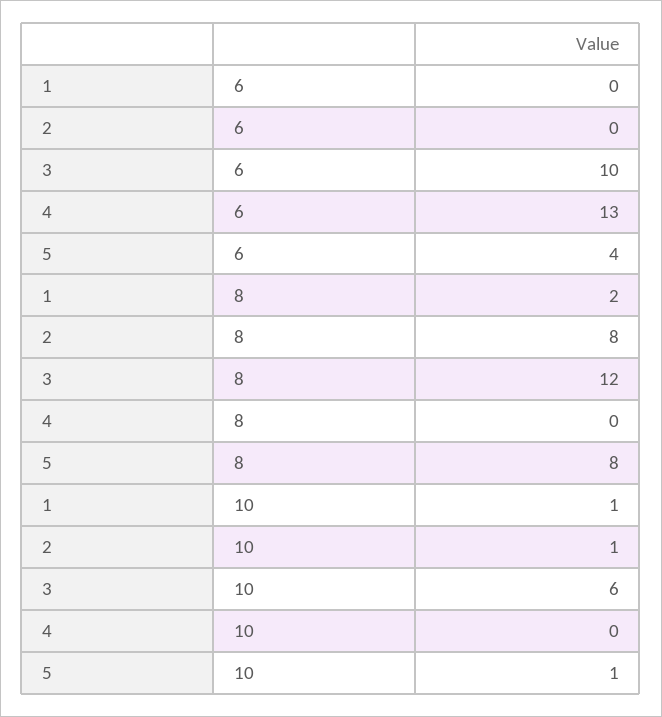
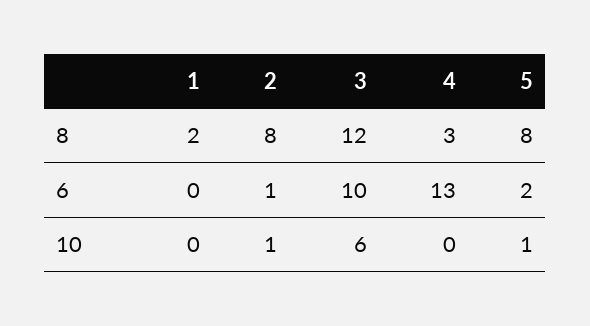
  {
    "1": {
      "6": 0,
      "8": 2,
-     "10": 1
+     "10": 0
    },
    "2": {
-     "6": 0,
+     "6": 1,
      "8": 8,
      "10": 1
    },
    "3": {
      "6": 10,
      "8": 12,
      "10": 6
    },
    "4": {
      "6": 13,
-     "8": 0,
+     "8": 3,
      "10": 0
    },
    "5": {
-     "6": 4,
+     "6": 2,
      "8": 8,
      "10": 1
    }
  }

